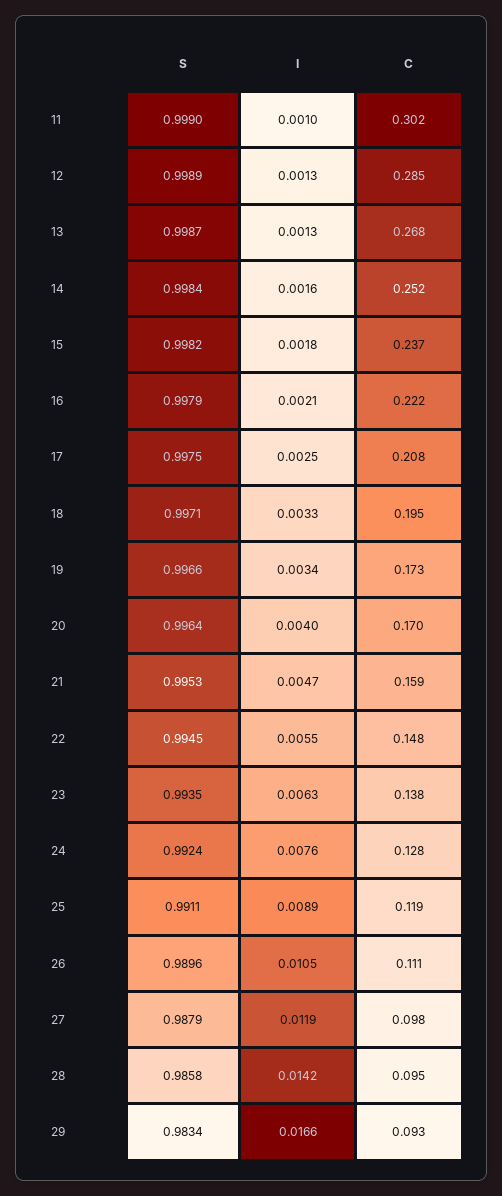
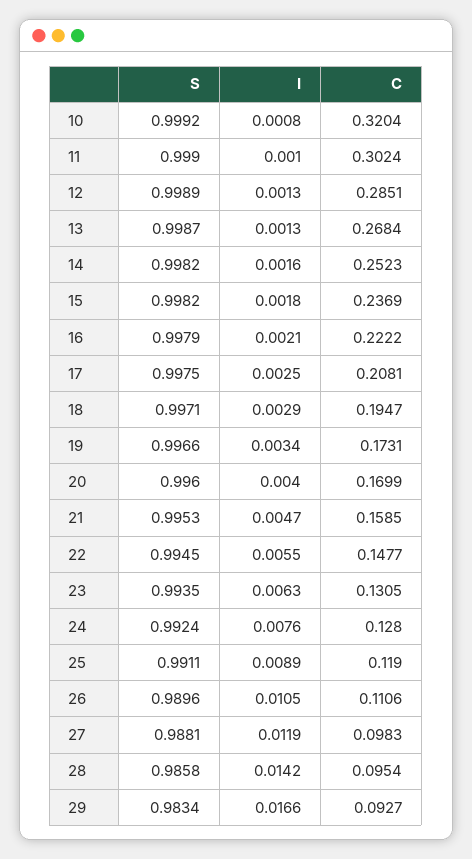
  {
    "S": {
      "11": 0.999,
      "12": 0.9989,
      "13": 0.9987,
-     "14": 0.9984,
+     "14": 0.9982,
      "15": 0.9982,
      "16": 0.9979,
      "17": 0.9975,
      "18": 0.9971,
      "19": 0.9966,
-     "20": 0.9964,
+     "20": 0.996,
      "21": 0.9953,
      "22": 0.9945,
      "23": 0.9935,
      "24": 0.9924,
      "25": 0.9911,
      "26": 0.9896,
-     "27": 0.9879,
+     "27": 0.9881,
      "28": 0.9858,
-     "29": 0.9834
+     "29": 0.9834,
+     "10": 0.9992
    },
    "I": {
      "11": 0.001,
      "12": 0.0013,
      "13": 0.0013,
      "14": 0.0016,
      "15": 0.0018,
      "16": 0.0021,
      "17": 0.0025,
-     "18": 0.0033,
+     "18": 0.0029,
      "19": 0.0034,
      "20": 0.004,
      "21": 0.0047,
      "22": 0.0055,
      "23": 0.0063,
      "24": 0.0076,
      "25": 0.0089,
      "26": 0.0105,
      "27": 0.0119,
      "28": 0.0142,
-     "29": 0.0166
+     "29": 0.0166,
+     "10": 0.0008
    },
    "C": {
      "11": 0.3024,
      "12": 0.2851,
      "13": 0.2684,
      "14": 0.2523,
      "15": 0.2369,
      "16": 0.2222,
      "17": 0.2081,
      "18": 0.1947,
      "19": 0.1731,
      "20": 0.1699,
      "21": 0.1585,
      "22": 0.1477,
-     "23": 0.138,
+     "23": 0.1305,
      "24": 0.128,
      "25": 0.119,
      "26": 0.1106,
      "27": 0.0983,
      "28": 0.0954,
-     "29": 0.0927
+     "29": 0.0927,
+     "10": 0.3204
    }
  }

